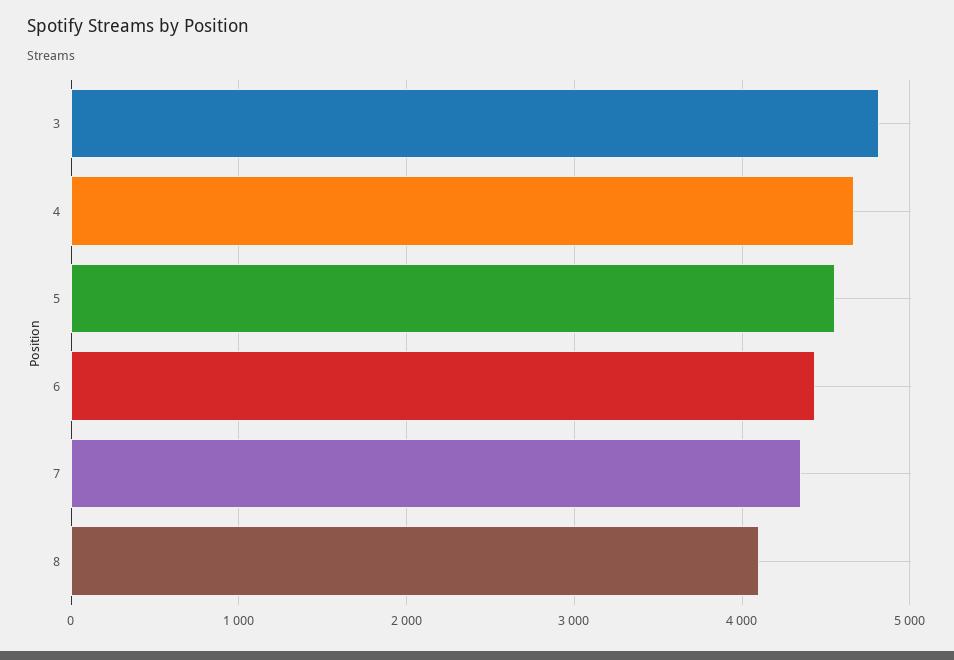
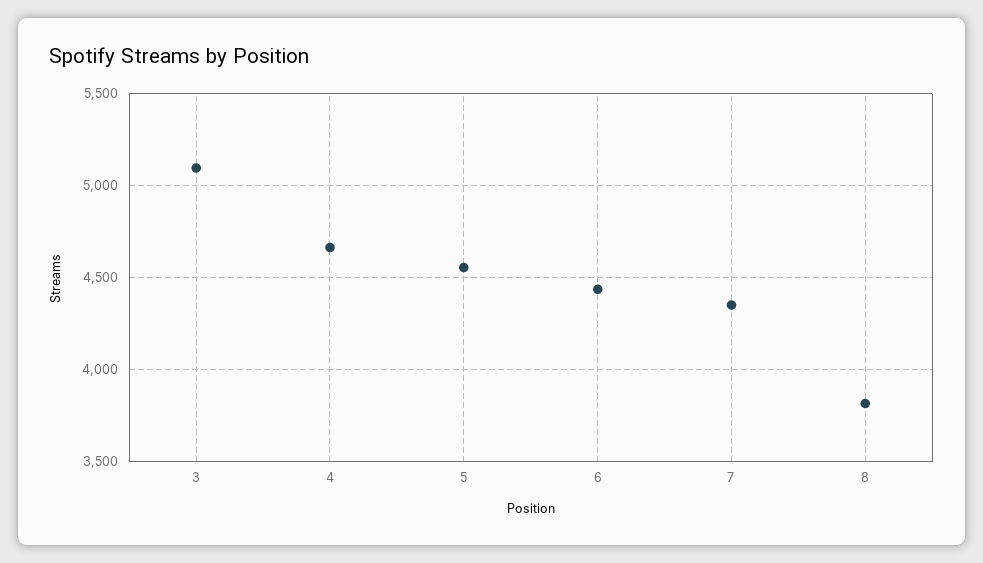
  {
-   "3": 4800,
+   "3": 5100,
    "4": 4650,
    "5": 4550,
    "6": 4450,
    "7": 4350,
-   "8": 4100
+   "8": 3800
  }

